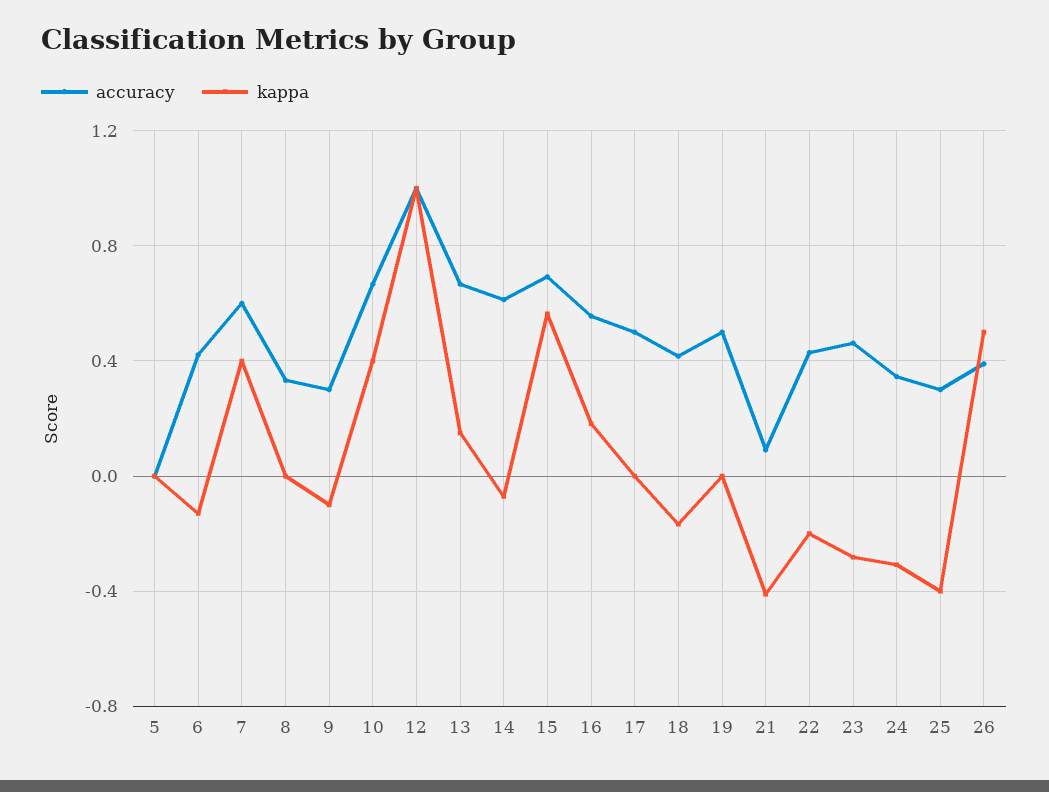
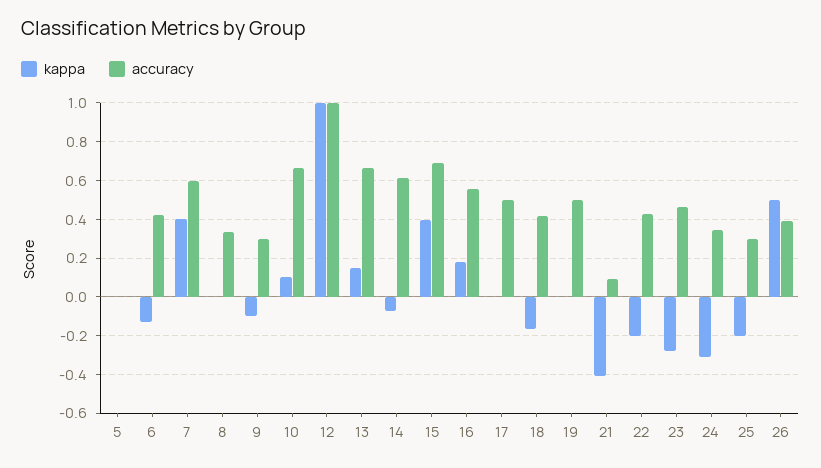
  {
    "accuracy": {
      "5": 0,
      "6": 0.4,
      "7": 0.6,
      "8": 0.35,
      "9": 0.3,
      "10": 0.65,
      "12": 1,
      "13": 0.65,
      "14": 0.6,
      "15": 0.7,
      "16": 0.55,
      "17": 0.5,
      "18": 0.4,
      "19": 0.5,
      "21": 0.1,
      "22": 0.45,
      "23": 0.45,
      "24": 0.35,
      "25": 0.3,
      "26": 0.4
    },
    "kappa": {
      "5": 0,
      "6": -0.15,
      "7": 0.4,
      "8": 0,
      "9": -0.1,
-     "10": 0.4,
+     "10": 0.1,
      "12": 1,
      "13": 0.15,
      "14": -0.05,
-     "15": 0.55,
+     "15": 0.4,
      "16": 0.2,
      "17": 0,
      "18": -0.15,
      "19": 0,
      "21": -0.4,
      "22": -0.2,
      "23": -0.3,
      "24": -0.3,
-     "25": -0.4,
+     "25": -0.2,
      "26": 0.5
    }
  }

